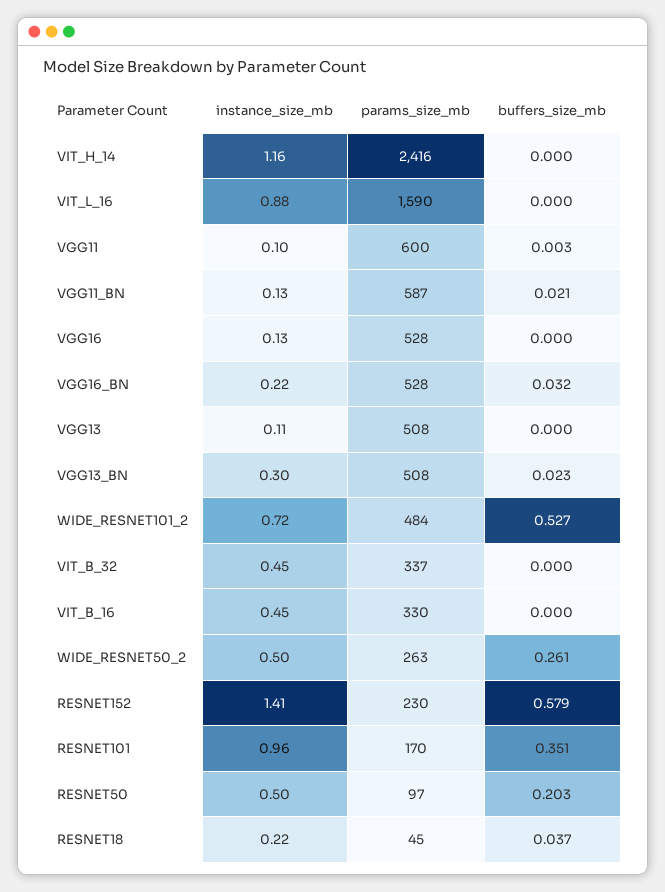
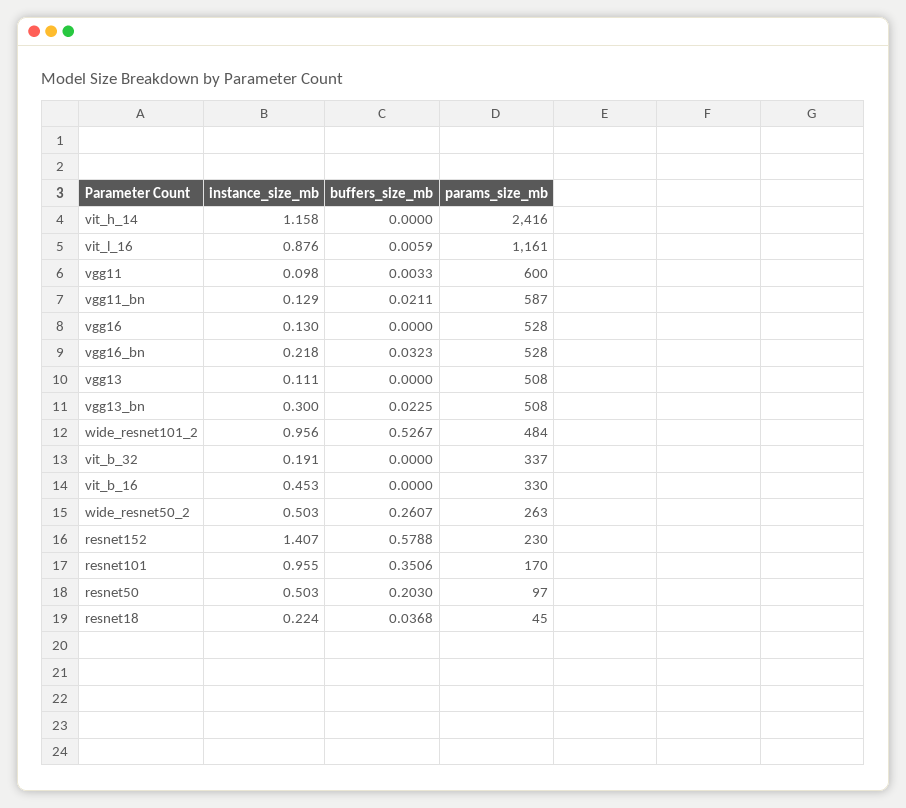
  {
    "instance_size_mb": {
      "VIT_H_14": 1.158,
      "VIT_L_16": 0.876,
      "VGG11": 0.098,
      "VGG11_BN": 0.129,
      "VGG16": 0.13,
      "VGG16_BN": 0.218,
      "VGG13": 0.111,
      "VGG13_BN": 0.3,
-     "WIDE_RESNET101_2": 0.72,
+     "WIDE_RESNET101_2": 0.956,
-     "VIT_B_32": 0.45,
+     "VIT_B_32": 0.191,
      "VIT_B_16": 0.453,
      "WIDE_RESNET50_2": 0.503,
      "RESNET152": 1.407,
      "RESNET101": 0.955,
      "RESNET50": 0.503,
      "RESNET18": 0.224
    },
    "params_size_mb": {
      "VIT_H_14": 2416,
-     "VIT_L_16": 1590,
+     "VIT_L_16": 1161,
      "VGG11": 600,
      "VGG11_BN": 587,
      "VGG16": 528,
      "VGG16_BN": 528,
      "VGG13": 508,
      "VGG13_BN": 508,
      "WIDE_RESNET101_2": 484,
      "VIT_B_32": 337,
      "VIT_B_16": 330,
      "WIDE_RESNET50_2": 263,
      "RESNET152": 230,
      "RESNET101": 170,
      "RESNET50": 97,
      "RESNET18": 45
    },
    "buffers_size_mb": {
      "VIT_H_14": 0,
-     "VIT_L_16": 0,
+     "VIT_L_16": 0.0059,
      "VGG11": 0.0033,
      "VGG11_BN": 0.0211,
      "VGG16": 0,
      "VGG16_BN": 0.0323,
      "VGG13": 0,
      "VGG13_BN": 0.0225,
      "WIDE_RESNET101_2": 0.5267,
      "VIT_B_32": 0,
      "VIT_B_16": 0,
      "WIDE_RESNET50_2": 0.2607,
      "RESNET152": 0.5788,
      "RESNET101": 0.3506,
      "RESNET50": 0.203,
      "RESNET18": 0.0368
    }
  }

